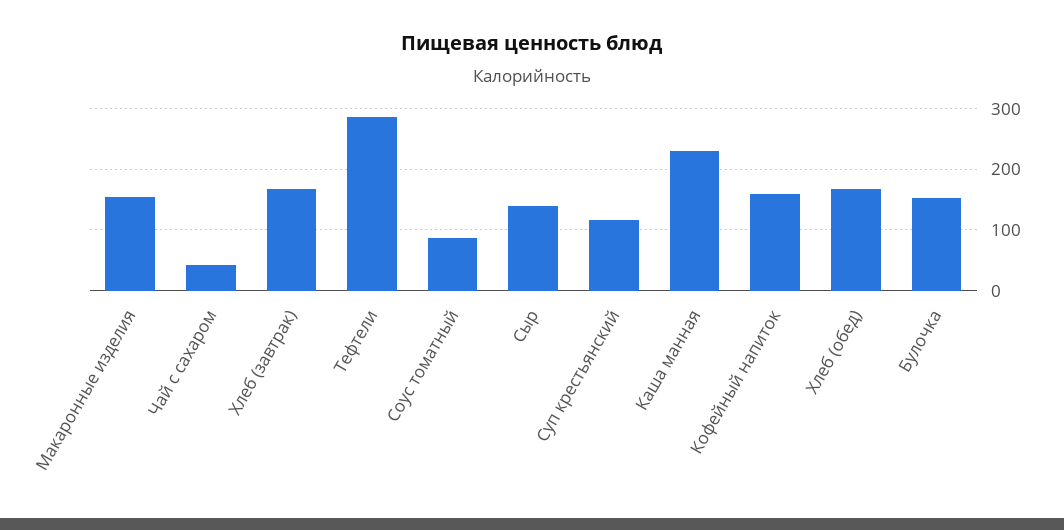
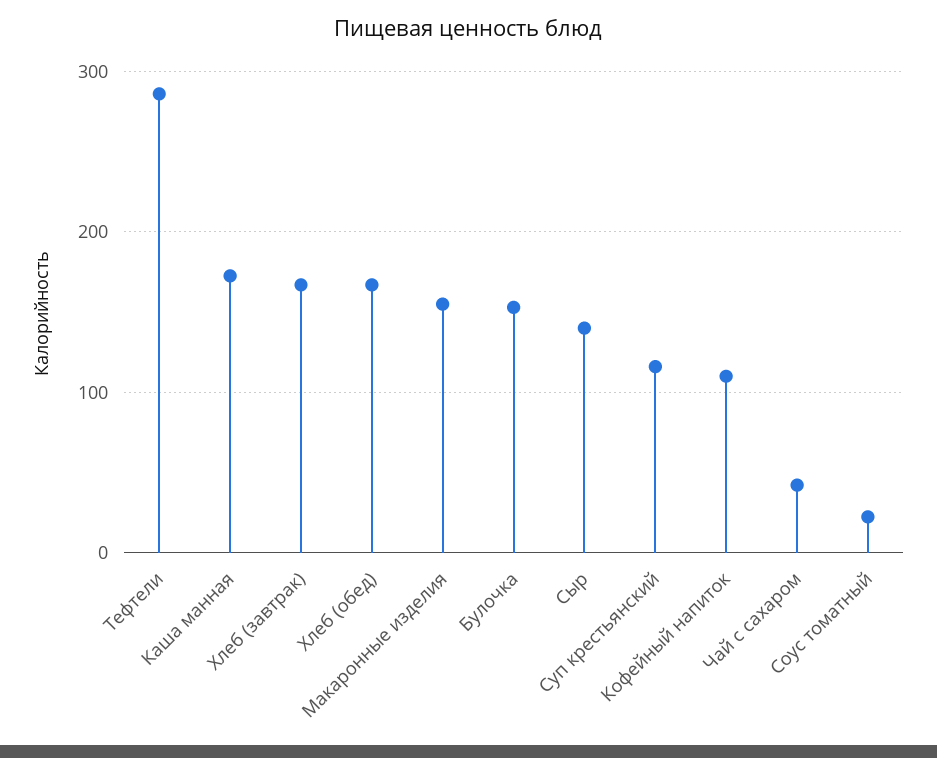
  {
    "Макаронные изделия": 160,
    "Чай с сахаром": 40,
    "Хлеб (завтрак)": 170,
    "Тефтели": 290,
-   "Соус томатный": 90,
+   "Соус томатный": 20,
    "Сыр": 140,
    "Суп крестьянский": 120,
-   "Каша манная": 230,
+   "Каша манная": 170,
-   "Кофейный напиток": 160,
+   "Кофейный напиток": 110,
    "Хлеб (обед)": 170,
    "Булочка": 150
  }

